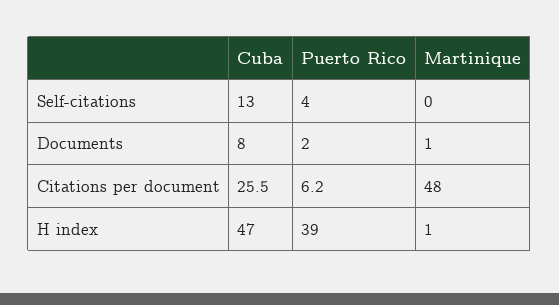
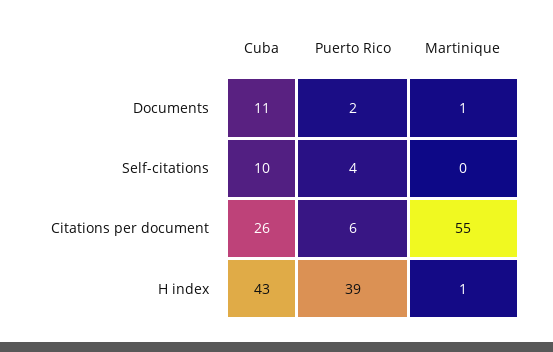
  {
    "Cuba": {
-     "Self-citations": 13,
+     "Self-citations": 10,
-     "Documents": 8,
+     "Documents": 11,
      "Citations per document": 25.5,
-     "H index": 47
+     "H index": 43
    },
    "Puerto Rico": {
      "Self-citations": 4,
      "Documents": 2,
      "Citations per document": 6.2,
      "H index": 39
    },
    "Martinique": {
      "Self-citations": 0,
      "Documents": 1,
-     "Citations per document": 48,
+     "Citations per document": 55,
      "H index": 1
    }
  }

